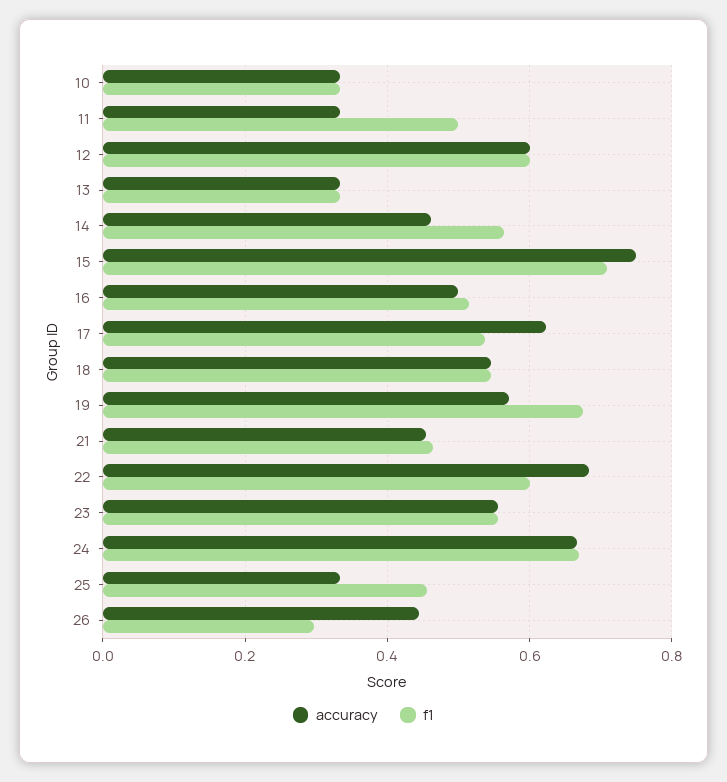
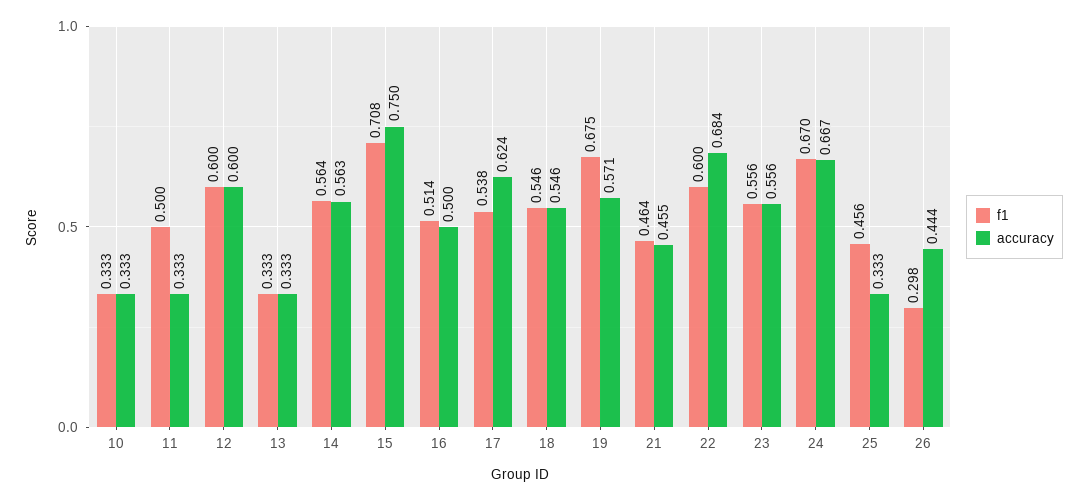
  {
    "accuracy": {
      "10": 0.333,
      "11": 0.333,
      "12": 0.6,
      "13": 0.333,
-     "14": 0.46,
+     "14": 0.563,
      "15": 0.75,
      "16": 0.5,
      "17": 0.624,
      "18": 0.546,
      "19": 0.571,
      "21": 0.455,
      "22": 0.684,
      "23": 0.556,
      "24": 0.667,
      "25": 0.333,
      "26": 0.444
    },
    "f1": {
      "10": 0.333,
      "11": 0.5,
      "12": 0.6,
      "13": 0.333,
      "14": 0.564,
      "15": 0.708,
      "16": 0.514,
      "17": 0.538,
      "18": 0.546,
      "19": 0.675,
      "21": 0.464,
      "22": 0.6,
      "23": 0.556,
      "24": 0.67,
      "25": 0.456,
      "26": 0.298
    }
  }

